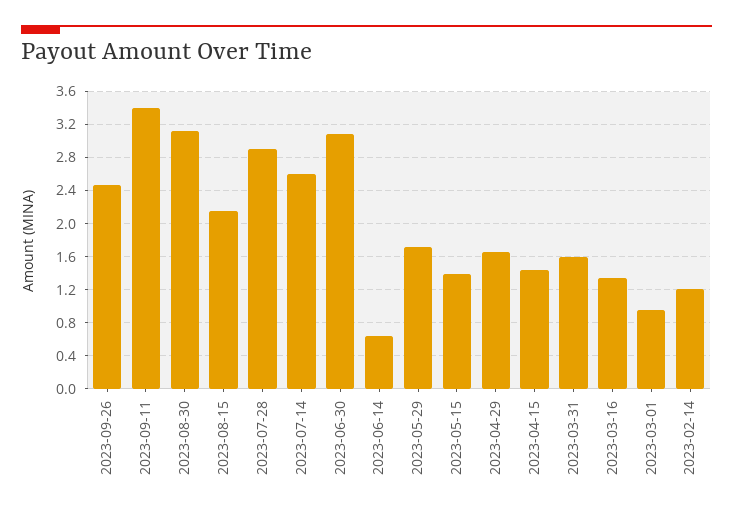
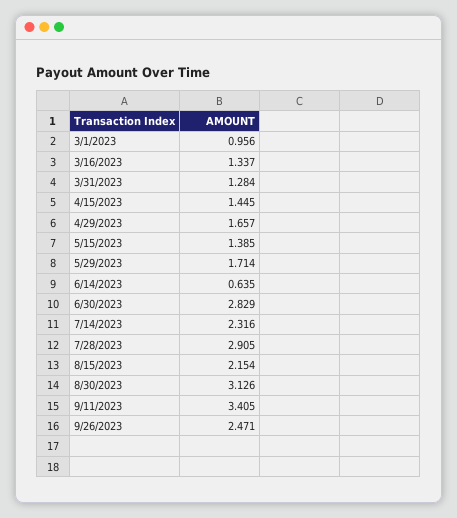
  {
    "2023-09-26": 2.471,
    "2023-09-11": 3.405,
    "2023-08-30": 3.126,
    "2023-08-15": 2.154,
    "2023-07-28": 2.905,
-   "2023-07-14": 2.6,
+   "2023-07-14": 2.316,
-   "2023-06-30": 3.1,
+   "2023-06-30": 2.829,
    "2023-06-14": 0.635,
    "2023-05-29": 1.714,
    "2023-05-15": 1.385,
    "2023-04-29": 1.657,
    "2023-04-15": 1.445,
-   "2023-03-31": 1.6,
+   "2023-03-31": 1.284,
    "2023-03-16": 1.337,
-   "2023-03-01": 0.956,
+   "2023-03-01": 0.956
-   "2023-02-14": 1.2
  }

